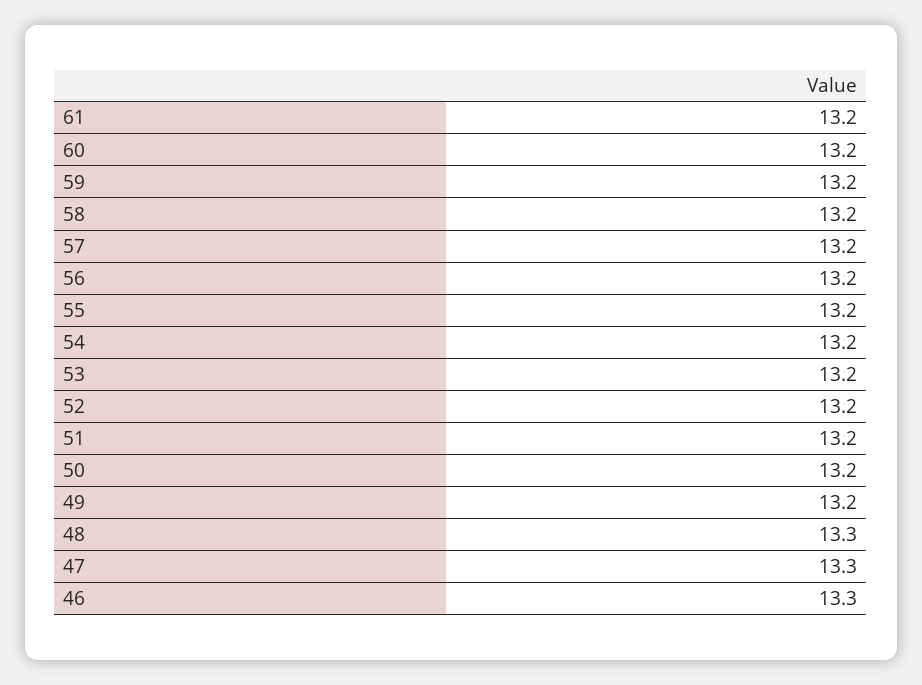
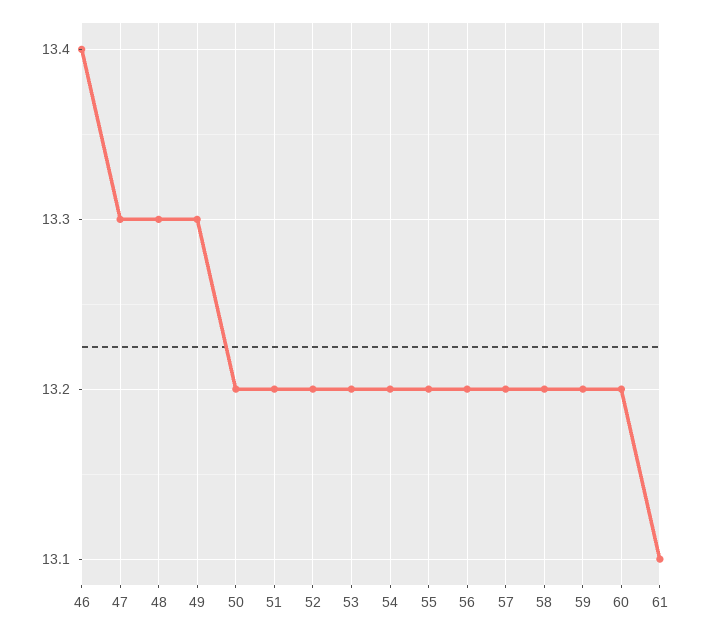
  {
-   "61": 13.2,
+   "61": 13.1,
    "60": 13.2,
    "59": 13.2,
    "58": 13.2,
    "57": 13.2,
    "56": 13.2,
    "55": 13.2,
    "54": 13.2,
    "53": 13.2,
    "52": 13.2,
    "51": 13.2,
    "50": 13.2,
-   "49": 13.2,
+   "49": 13.3,
    "48": 13.3,
    "47": 13.3,
-   "46": 13.3
+   "46": 13.4
  }

